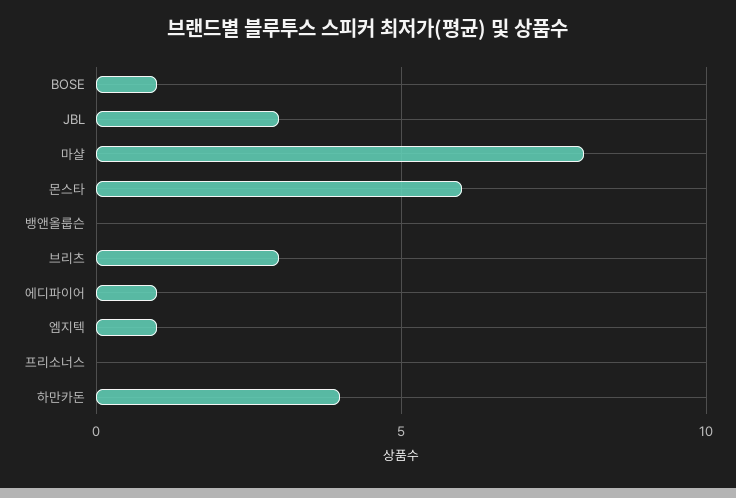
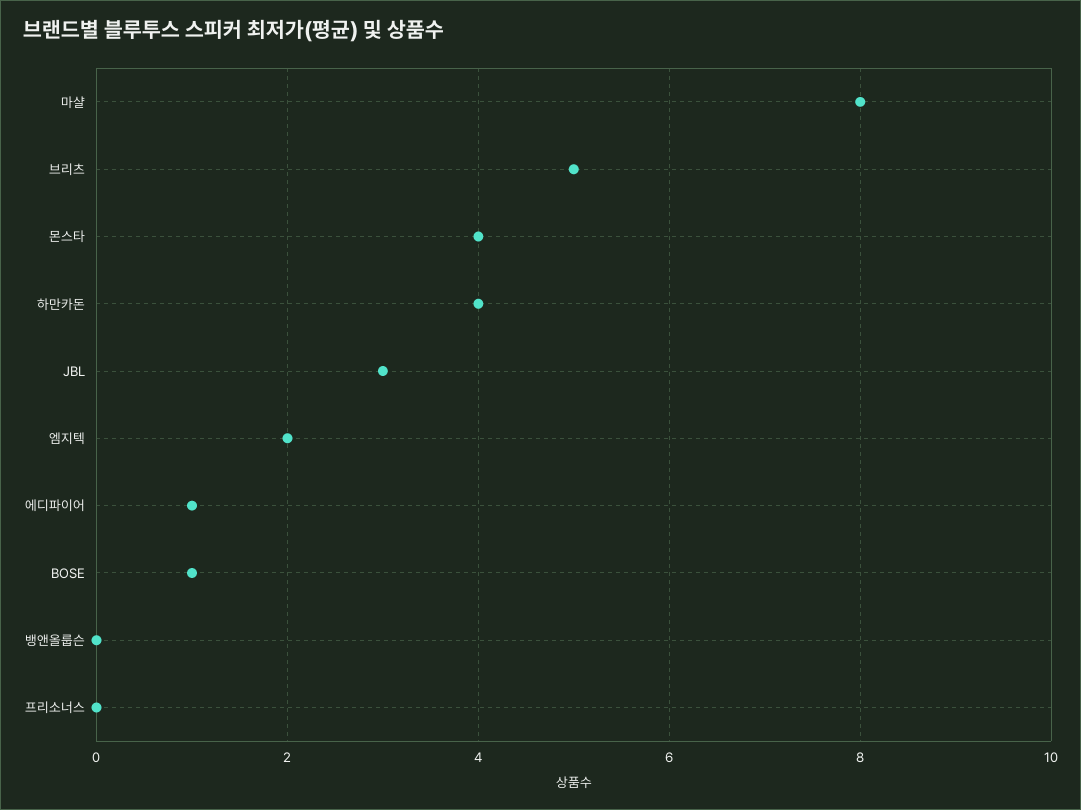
  {
    "BOSE": 1,
    "JBL": 3,
    "마샬": 8,
-   "몬스타": 6,
+   "몬스타": 4,
    "뱅앤올룹슨": 0,
-   "브리츠": 3,
+   "브리츠": 5,
    "에디파이어": 1,
-   "엠지텍": 1,
+   "엠지텍": 2,
    "프리소너스": 0,
    "하만카돈": 4
  }

